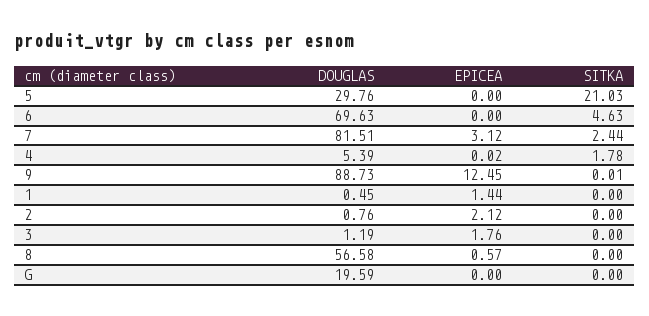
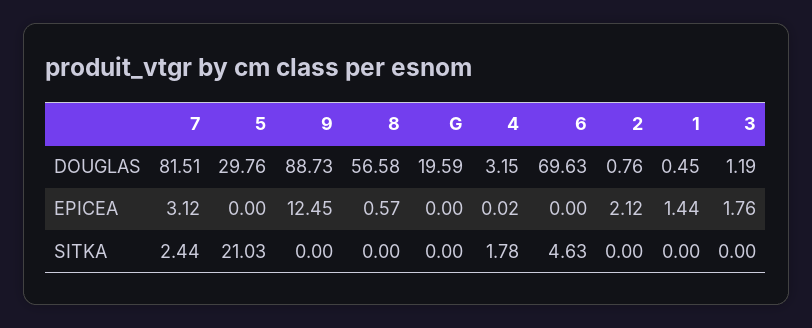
  {
    "DOUGLAS": {
      "5": 29.76,
      "6": 69.63,
      "7": 81.51,
-     "4": 5.39,
+     "4": 3.15,
      "9": 88.73,
      "1": 0.45,
      "2": 0.76,
      "3": 1.19,
      "8": 56.58,
      "G": 19.59
    },
    "EPICEA": {
      "5": 0,
      "6": 0,
      "7": 3.12,
      "4": 0.02,
      "9": 12.45,
      "1": 1.44,
      "2": 2.12,
      "3": 1.76,
      "8": 0.57,
      "G": 0
    },
    "SITKA": {
      "5": 21.03,
      "6": 4.63,
      "7": 2.44,
      "4": 1.78,
-     "9": 0.01,
+     "9": 0,
      "1": 0,
      "2": 0,
      "3": 0,
      "8": 0,
      "G": 0
    }
  }

